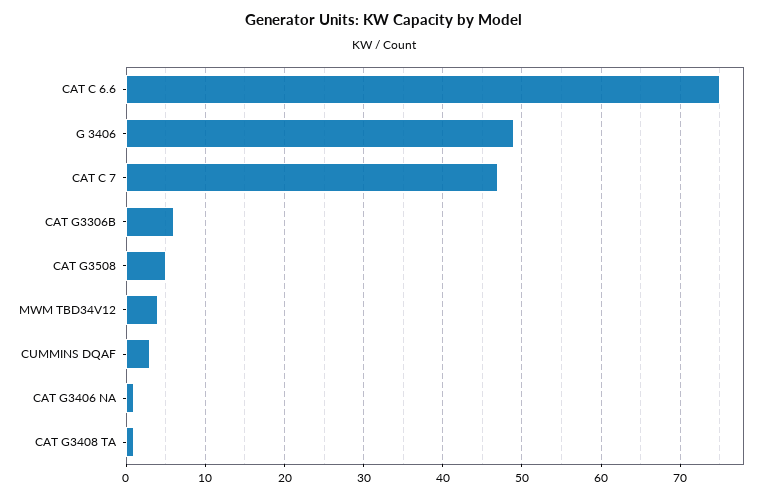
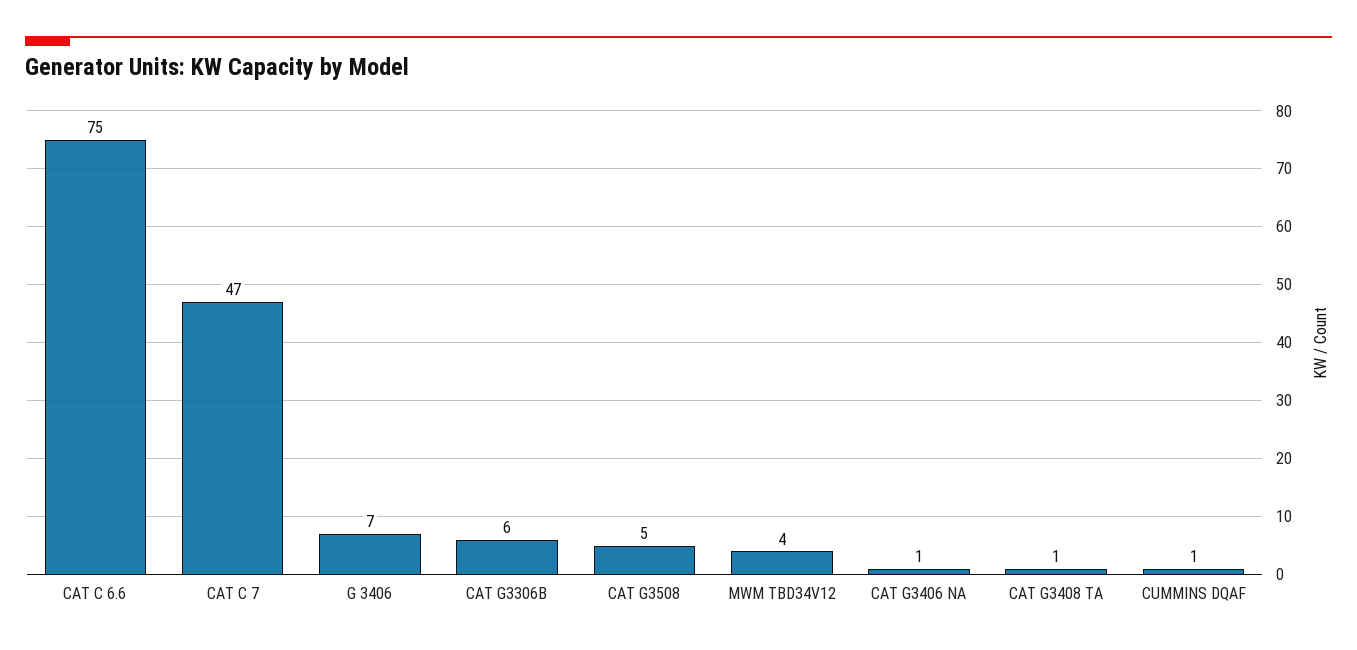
  {
    "CAT C 6.6": 75,
-   "G 3406": 49,
+   "G 3406": 7,
    "CAT C 7": 47,
    "CAT G3306B": 6,
    "CAT G3508": 5,
    "MWM TBD34V12": 4,
-   "CUMMINS DQAF": 3,
+   "CUMMINS DQAF": 1,
    "CAT G3406 NA": 1,
    "CAT G3408 TA": 1
  }

